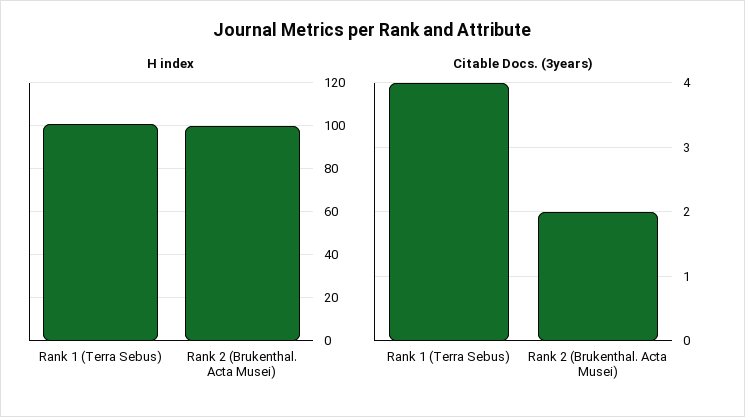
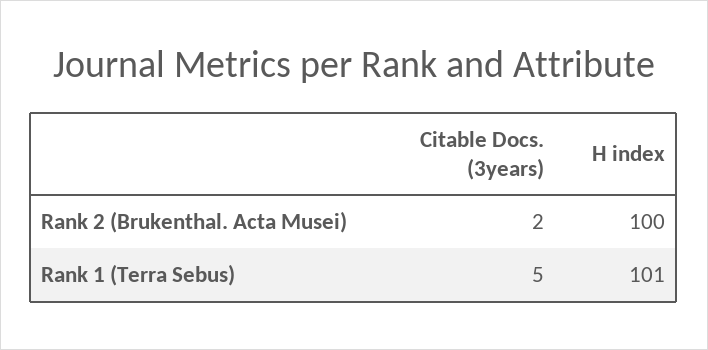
  {
    "H index": {
      "Rank 1 (Terra Sebus)": 101,
      "Rank 2 (Brukenthal. Acta Musei)": 100
    },
    "Citable Docs. (3years)": {
-     "Rank 1 (Terra Sebus)": 4,
+     "Rank 1 (Terra Sebus)": 5,
      "Rank 2 (Brukenthal. Acta Musei)": 2
    }
  }

